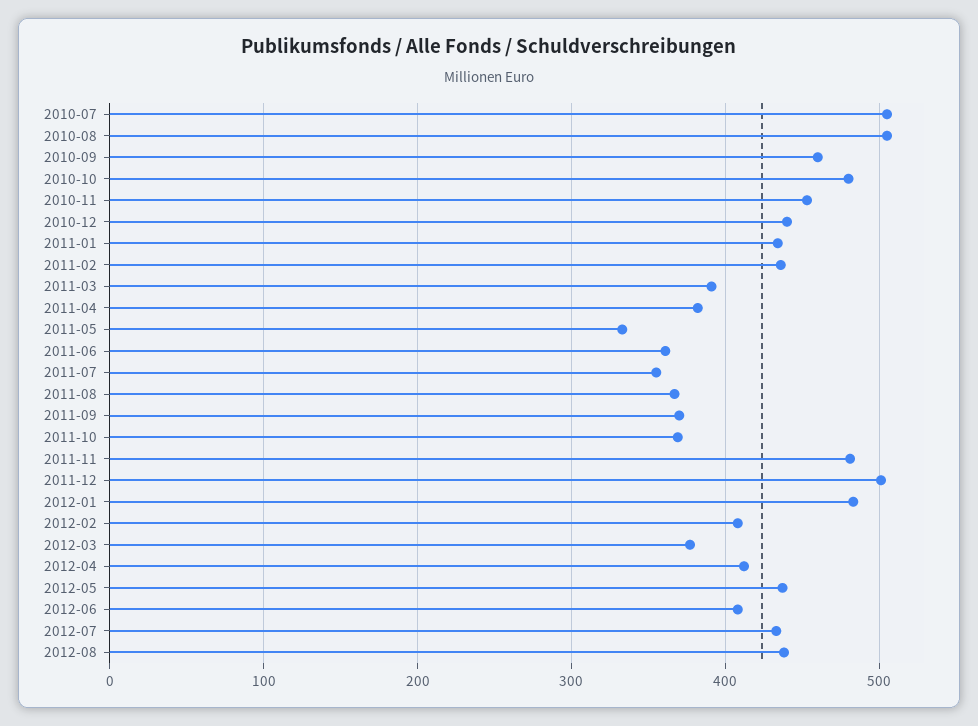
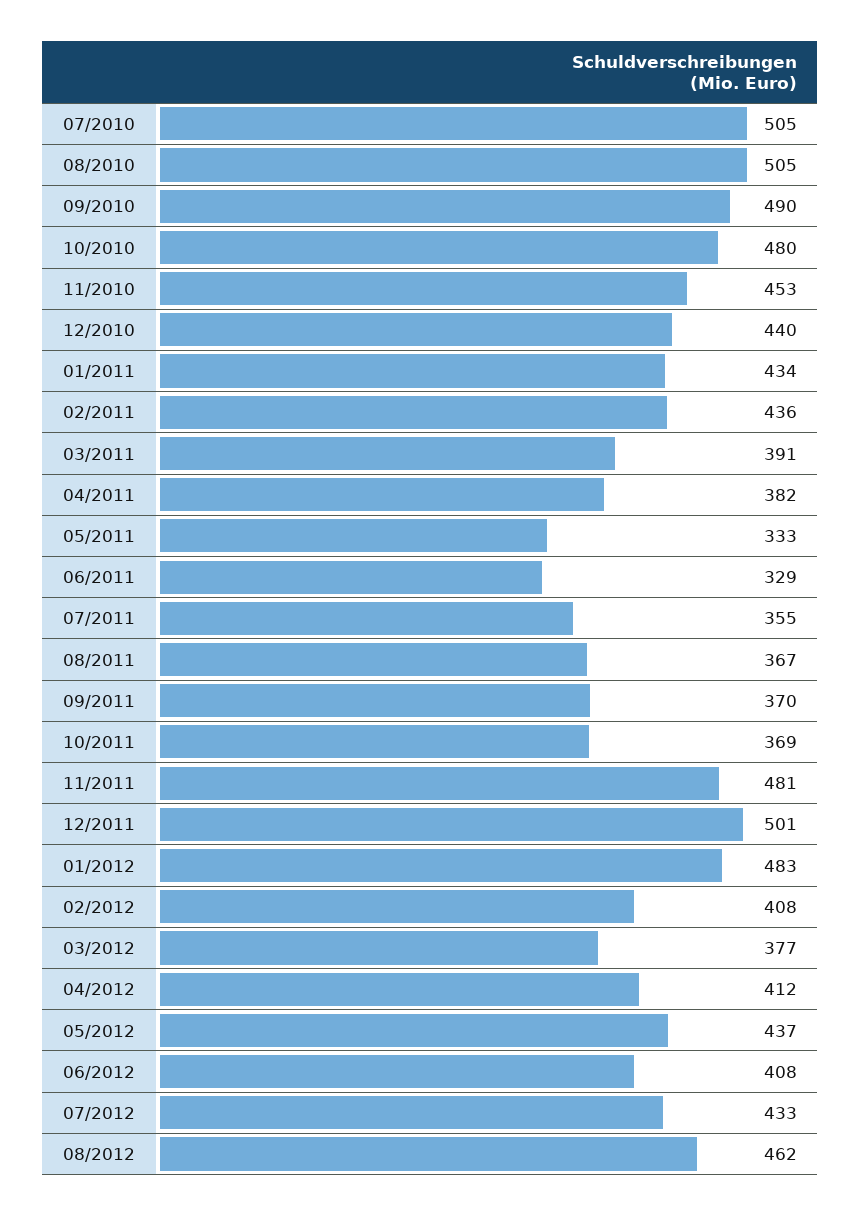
  {
    "2010-07": 505,
    "2010-08": 505,
-   "2010-09": 460,
+   "2010-09": 490,
    "2010-10": 480,
    "2010-11": 453,
    "2010-12": 440,
    "2011-01": 434,
    "2011-02": 436,
    "2011-03": 391,
    "2011-04": 382,
    "2011-05": 333,
-   "2011-06": 360,
+   "2011-06": 329,
    "2011-07": 355,
    "2011-08": 367,
    "2011-09": 370,
    "2011-10": 369,
    "2011-11": 481,
    "2011-12": 501,
    "2012-01": 483,
    "2012-02": 408,
    "2012-03": 377,
    "2012-04": 412,
    "2012-05": 437,
    "2012-06": 408,
    "2012-07": 433,
-   "2012-08": 440
+   "2012-08": 462
  }

